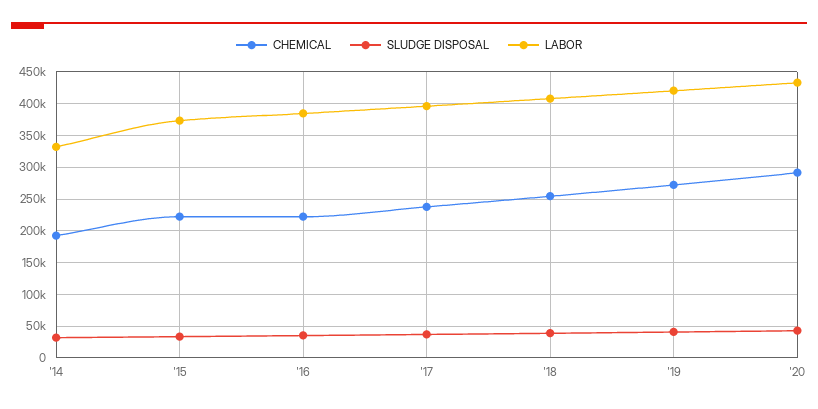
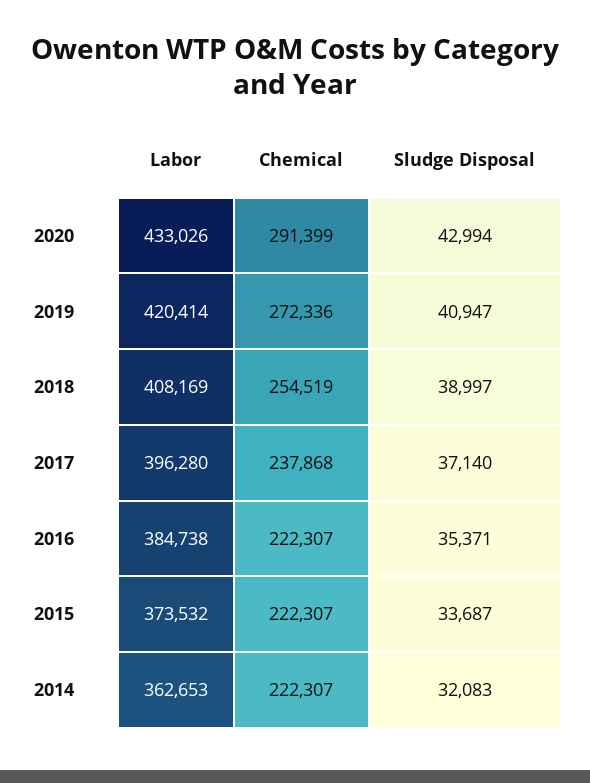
  {
    "CHEMICAL": {
-     "'14": 190000,
+     "'14": 222307,
      "'15": 222307,
      "'16": 222307,
      "'17": 237868,
      "'18": 254519,
      "'19": 272336,
      "'20": 291399
    },
    "SLUDGE DISPOSAL": {
      "'14": 32083,
      "'15": 33687,
      "'16": 35371,
      "'17": 37140,
      "'18": 38997,
      "'19": 40947,
      "'20": 42994
    },
    "LABOR": {
-     "'14": 330000,
+     "'14": 362653,
      "'15": 373532,
      "'16": 384738,
      "'17": 396280,
      "'18": 408169,
      "'19": 420414,
      "'20": 433026
    }
  }

